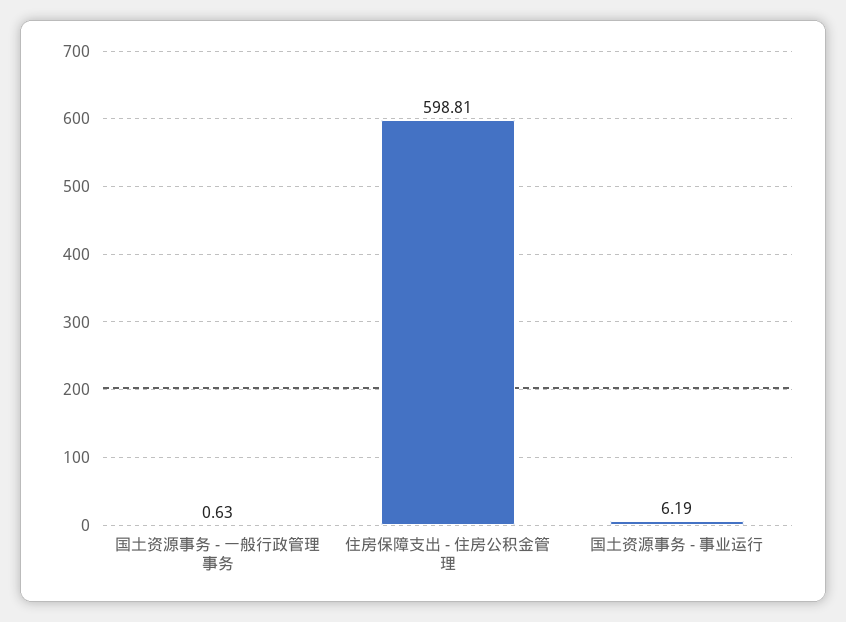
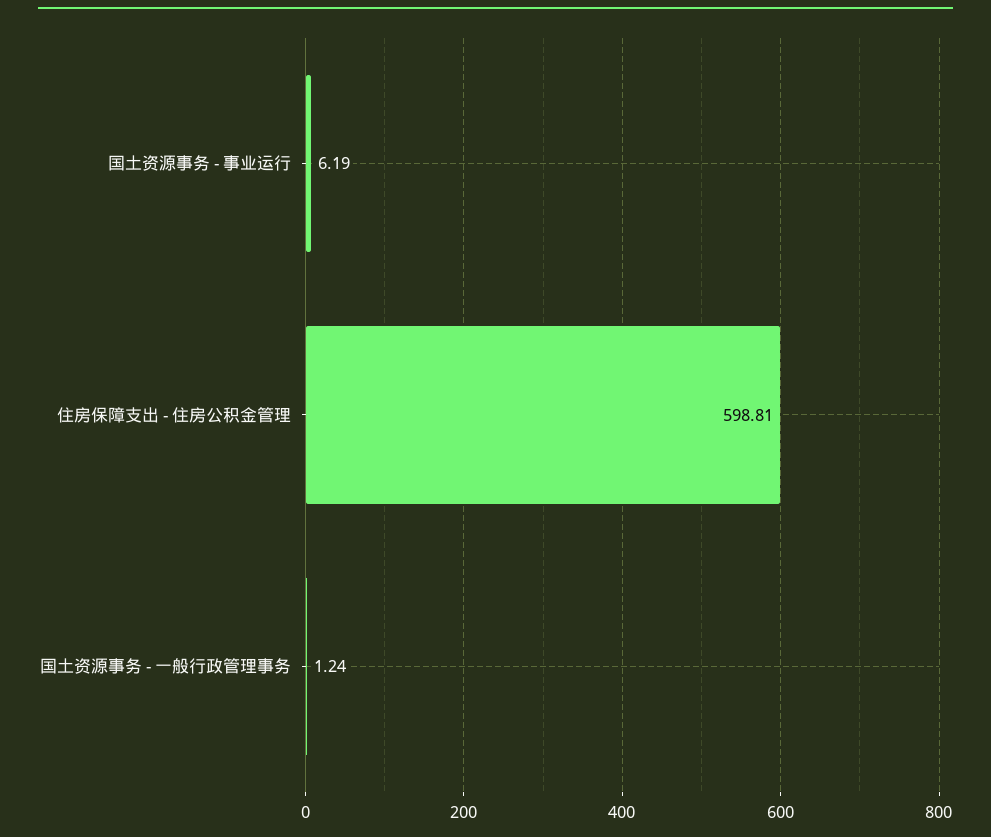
  {
-   "国土资源事务 - 一般行政管理事务": 0.63,
+   "国土资源事务 - 一般行政管理事务": 1.24,
    "住房保障支出 - 住房公积金管理": 598.81,
    "国土资源事务 - 事业运行": 6.19
  }

